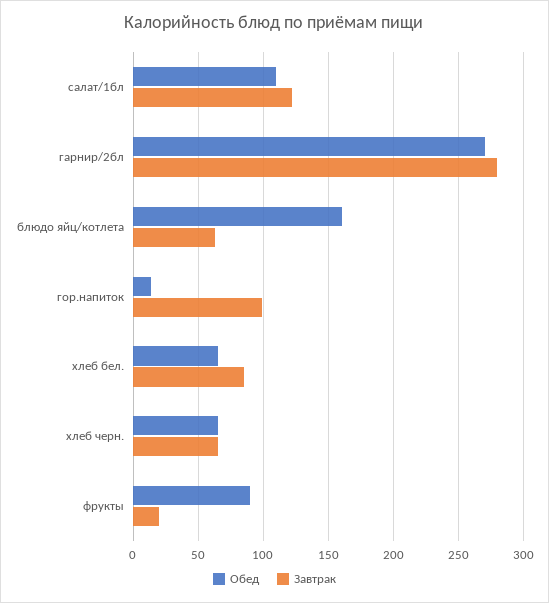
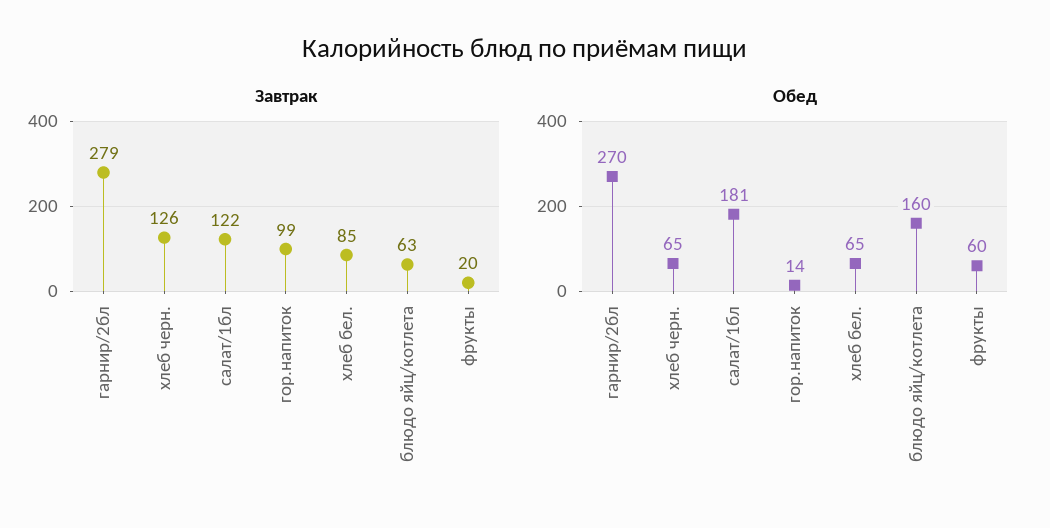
  {
    "Обед": {
-     "салат/1бл": 110,
+     "салат/1бл": 181,
      "гарнир/2бл": 270,
      "блюдо яйц/котлета": 160,
      "гор.напиток": 14,
      "хлеб бел.": 65,
      "хлеб черн.": 65,
-     "фрукты": 90
+     "фрукты": 60
    },
    "Завтрак": {
      "салат/1бл": 122,
      "гарнир/2бл": 279,
      "блюдо яйц/котлета": 63,
      "гор.напиток": 99,
      "хлеб бел.": 85,
-     "хлеб черн.": 65,
+     "хлеб черн.": 126,
      "фрукты": 20
    }
  }

